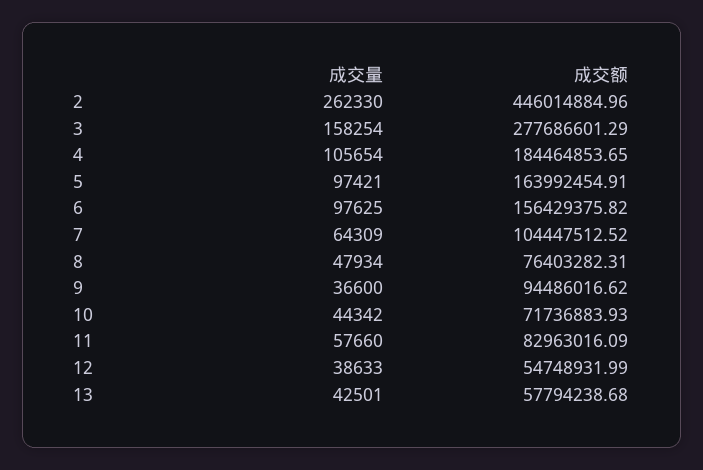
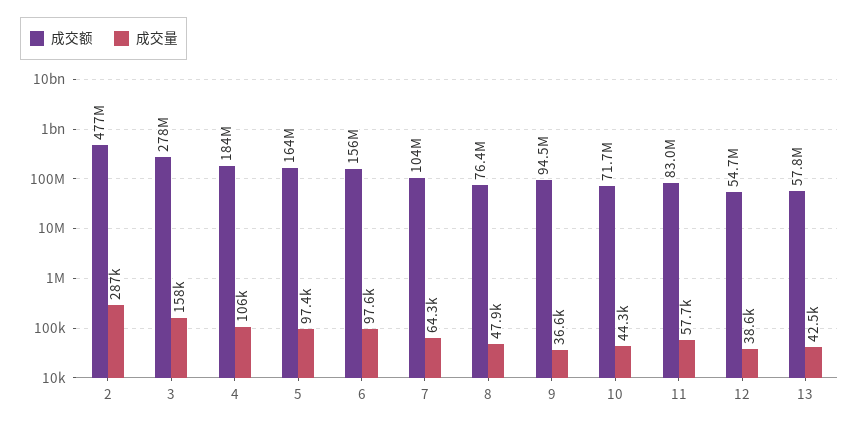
  {
    "成交量": {
-     "2": 262330,
+     "2": 287000,
      "3": 158254,
      "4": 105654,
      "5": 97421,
      "6": 97625,
      "7": 64309,
      "8": 47934,
      "9": 36600,
      "10": 44342,
      "11": 57660,
      "12": 38633,
      "13": 42501
    },
    "成交额": {
-     "2": 446014884.96,
+     "2": 477000000,
      "3": 277686601.29,
      "4": 184464853.65,
      "5": 163992454.91,
      "6": 156429375.82,
      "7": 104447512.52,
      "8": 76403282.31,
      "9": 94486016.62,
      "10": 71736883.93,
      "11": 82963016.09,
      "12": 54748931.99,
      "13": 57794238.68
    }
  }

